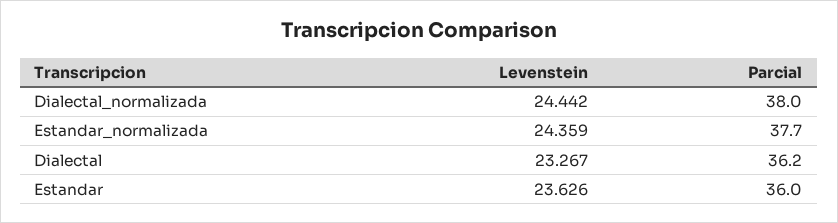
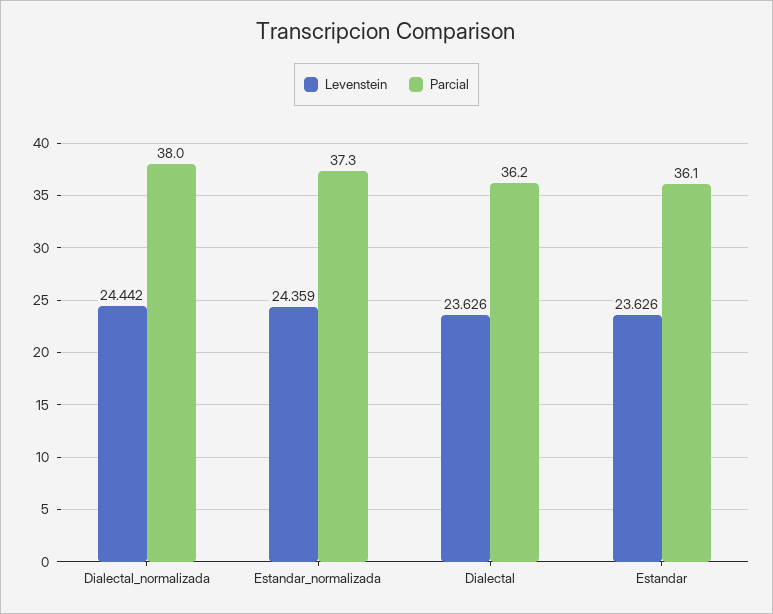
  {
    "Levenstein": {
      "Dialectal_normalizada": 24.442,
      "Estandar_normalizada": 24.359,
-     "Dialectal": 23.267,
+     "Dialectal": 23.626,
      "Estandar": 23.626
    },
    "Parcial": {
      "Dialectal_normalizada": 38,
-     "Estandar_normalizada": 37.7,
+     "Estandar_normalizada": 37.3,
      "Dialectal": 36.2,
-     "Estandar": 36
+     "Estandar": 36.1
    }
  }

